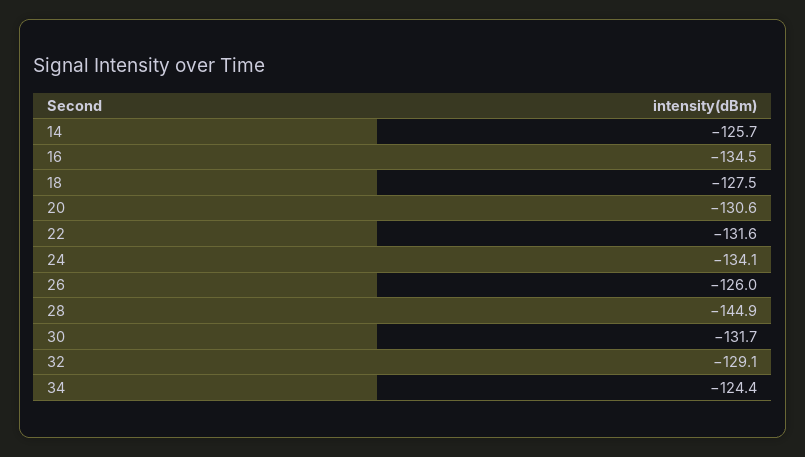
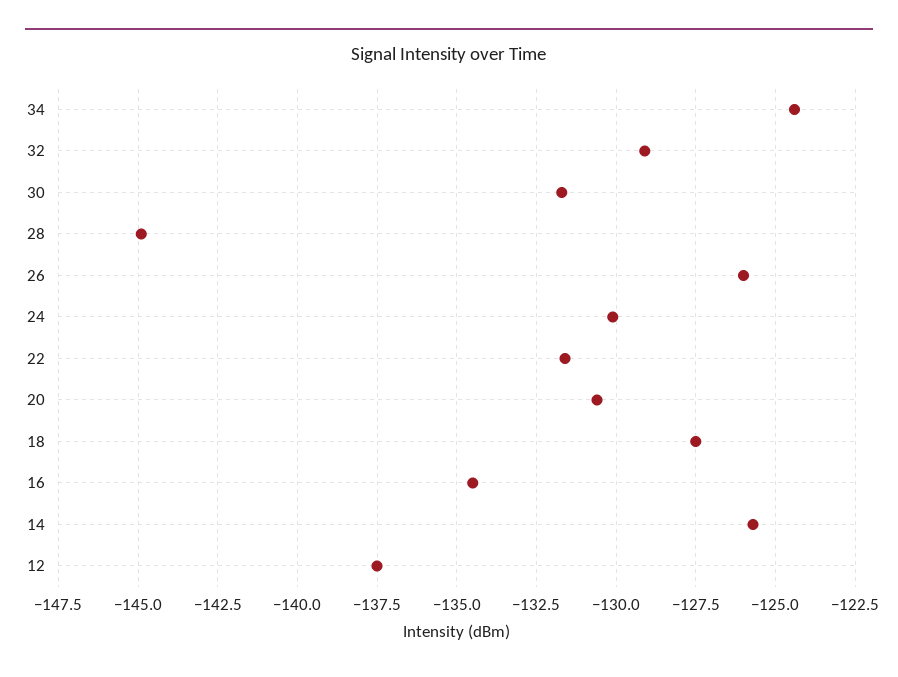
  {
    "14": -125.7,
    "16": -134.5,
    "18": -127.5,
    "20": -130.6,
    "22": -131.6,
-   "24": -134.1,
+   "24": -130,
    "26": -126,
    "28": -144.9,
    "30": -131.7,
    "32": -129.1,
-   "34": -124.4
+   "34": -124.4,
+   "12": -137.5
  }

